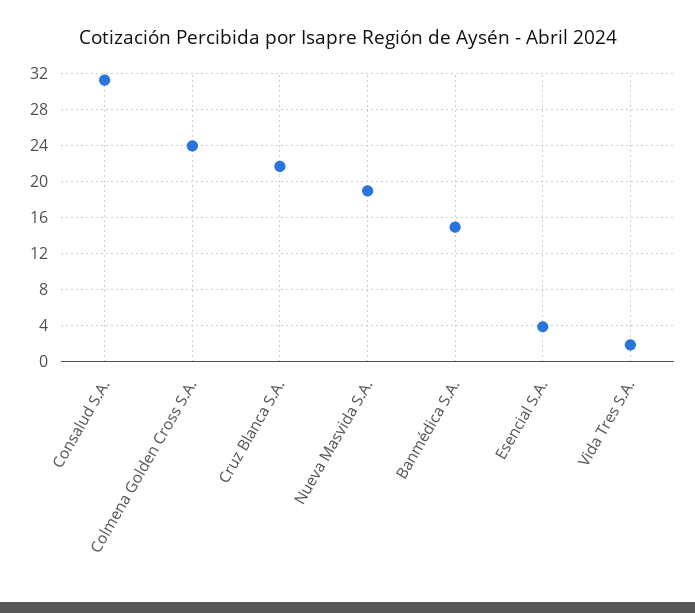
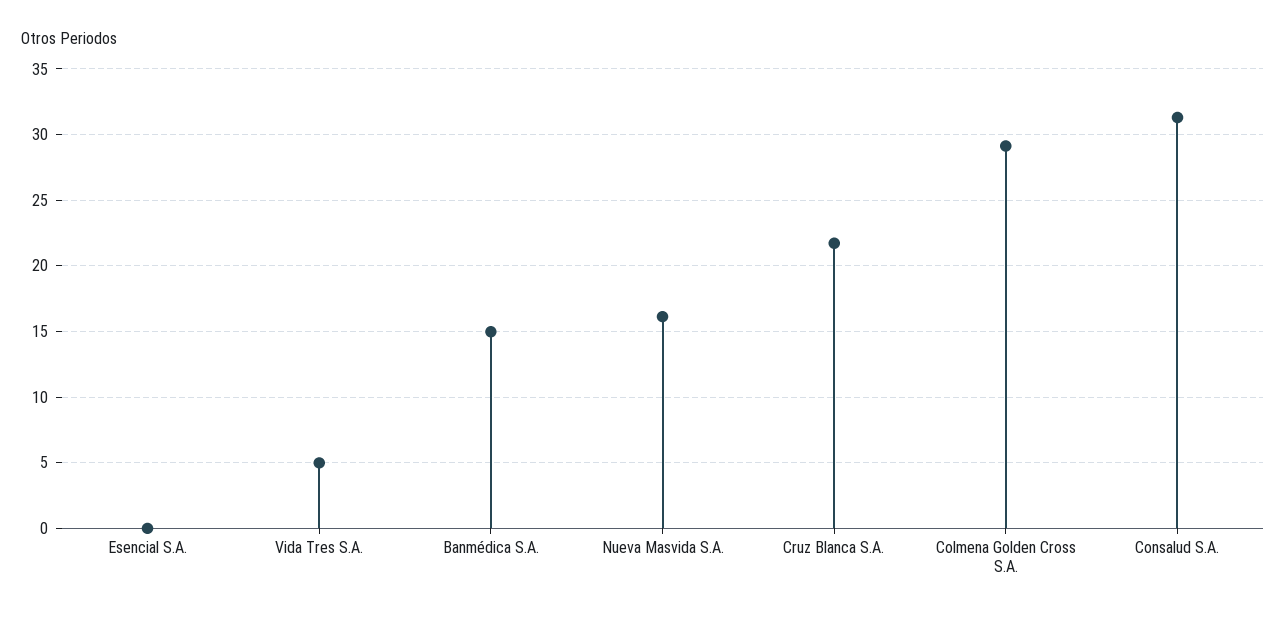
  {
    "Consalud S.A.": 31.5,
-   "Colmena Golden Cross S.A.": 24,
+   "Colmena Golden Cross S.A.": 29,
    "Cruz Blanca S.A.": 21.5,
-   "Nueva Masvida S.A.": 19,
+   "Nueva Masvida S.A.": 16,
    "Banmédica S.A.": 15,
-   "Esencial S.A.": 4,
+   "Esencial S.A.": 0,
-   "Vida Tres S.A.": 2
+   "Vida Tres S.A.": 5
  }

